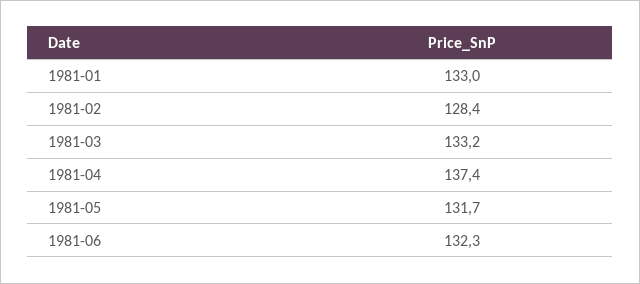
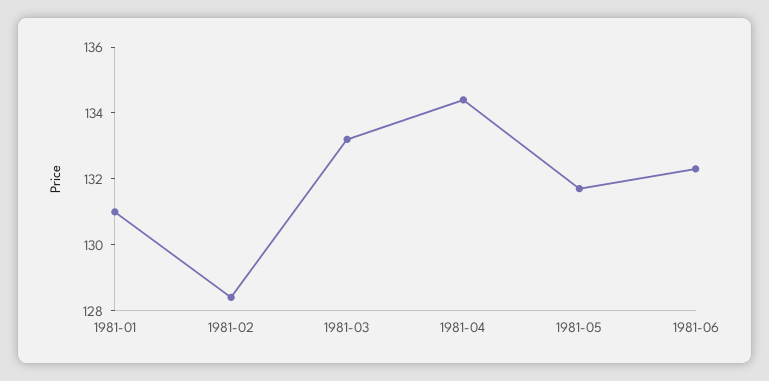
  {
-   "1981-01": 133,
+   "1981-01": 131,
    "1981-02": 128.4,
    "1981-03": 133.2,
-   "1981-04": 137.4,
+   "1981-04": 134.5,
    "1981-05": 131.7,
    "1981-06": 132.3
  }

